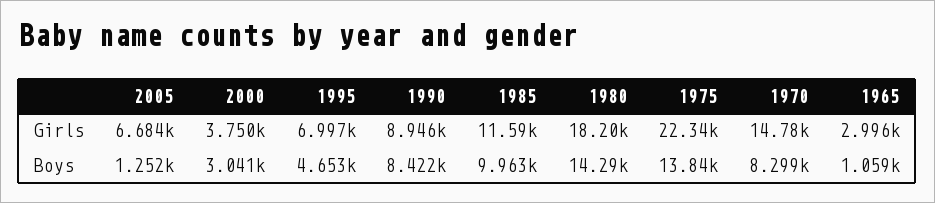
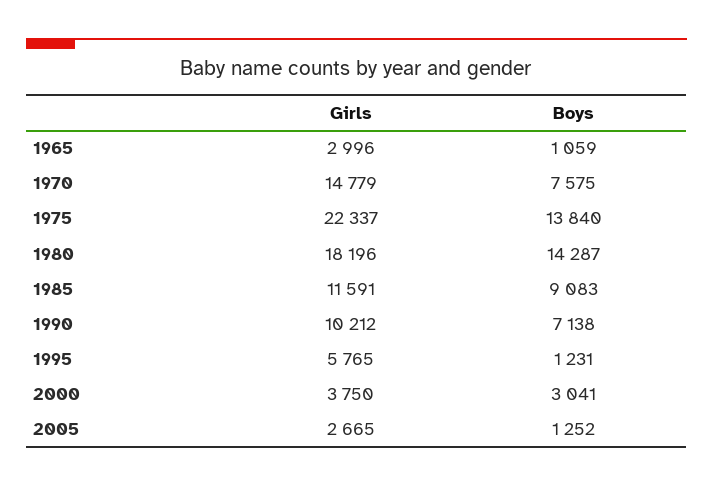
  {
    "2005": {
-     "Girls": 6684,
+     "Girls": 2665,
      "Boys": 1252
    },
    "2000": {
      "Girls": 3750,
      "Boys": 3041
    },
    "1995": {
-     "Girls": 6997,
+     "Girls": 5765,
-     "Boys": 4653
+     "Boys": 1231
    },
    "1990": {
-     "Girls": 8946,
+     "Girls": 10212,
-     "Boys": 8422
+     "Boys": 7138
    },
    "1985": {
      "Girls": 11591,
-     "Boys": 9963
+     "Boys": 9083
    },
    "1980": {
      "Girls": 18196,
      "Boys": 14287
    },
    "1975": {
      "Girls": 22337,
      "Boys": 13840
    },
    "1970": {
      "Girls": 14779,
-     "Boys": 8299
+     "Boys": 7575
    },
    "1965": {
      "Girls": 2996,
      "Boys": 1059
    }
  }

